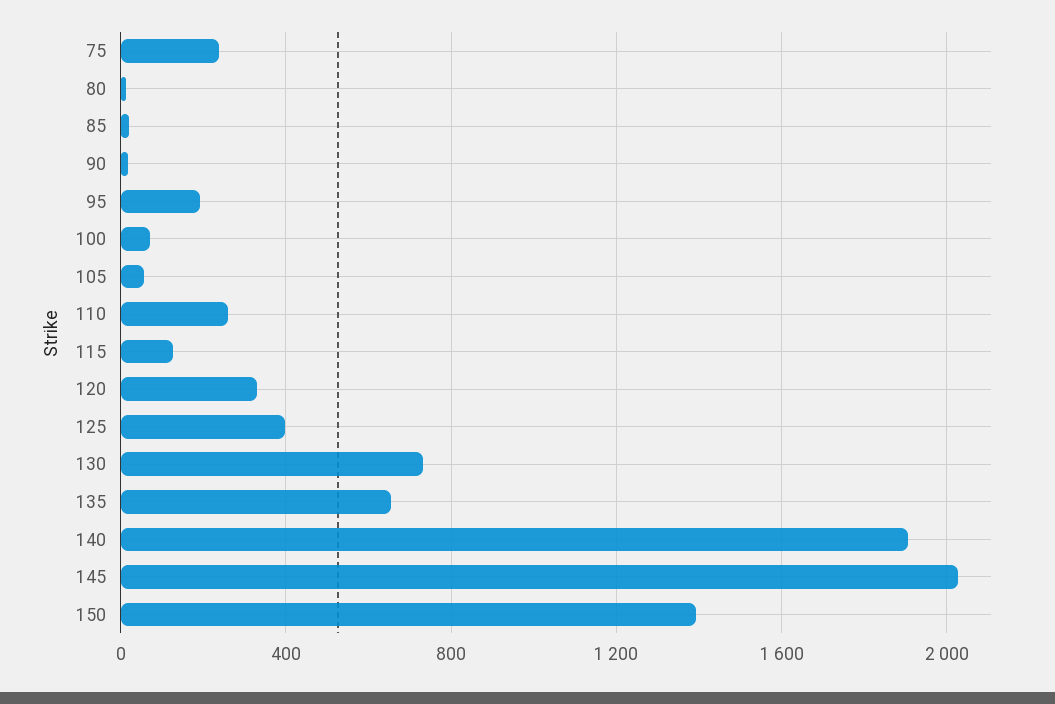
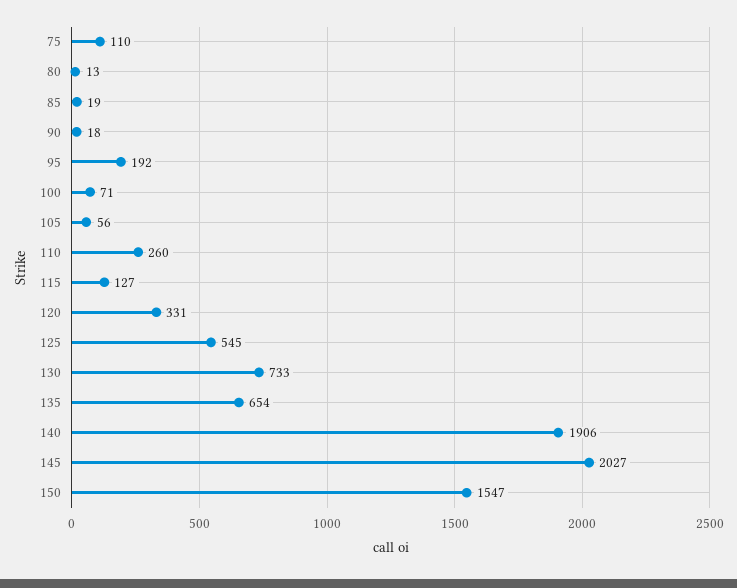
  {
-   "75": 250,
+   "75": 110,
    "80": 13,
    "85": 19,
    "90": 18,
    "95": 192,
    "100": 71,
    "105": 56,
    "110": 260,
    "115": 127,
    "120": 331,
-   "125": 400,
+   "125": 545,
    "130": 733,
    "135": 654,
    "140": 1906,
    "145": 2027,
-   "150": 1400
+   "150": 1547
  }

